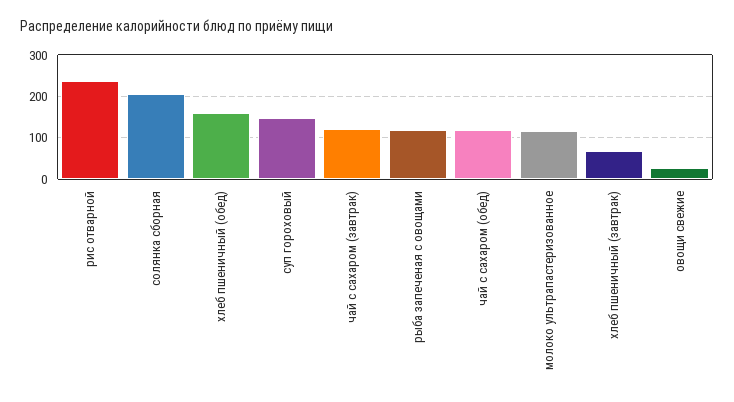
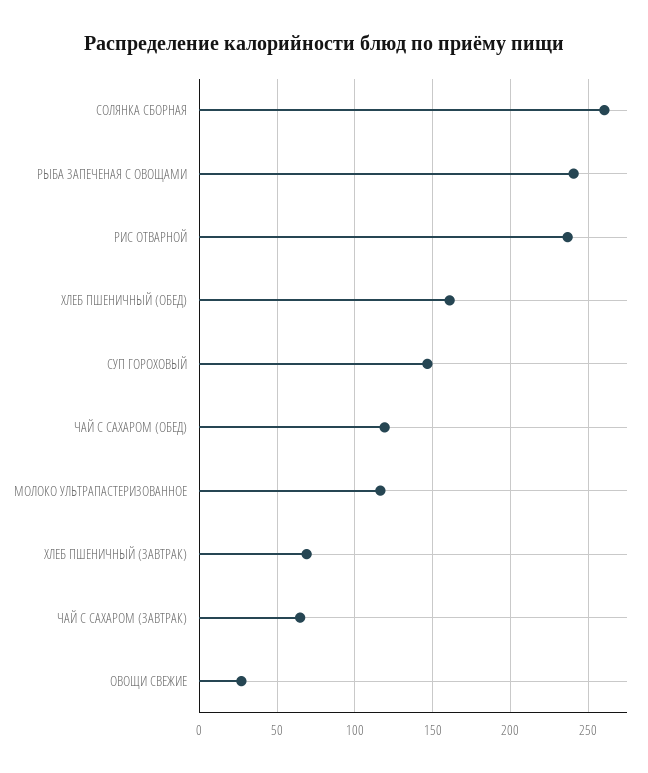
  {
    "рис отварной": 235,
-   "солянка сборная": 200,
+   "солянка сборная": 260,
    "хлеб пшеничный (обед)": 160,
    "суп гороховый": 145,
-   "чай с сахаром (завтрак)": 120,
+   "чай с сахаром (завтрак)": 65,
-   "рыба запеченая с овощами": 120,
+   "рыба запеченая с овощами": 240,
    "чай с сахаром (обед)": 120,
    "молоко ультрапастеризованное": 115,
    "хлеб пшеничный (завтрак)": 70,
    "овощи свежие": 25
  }

